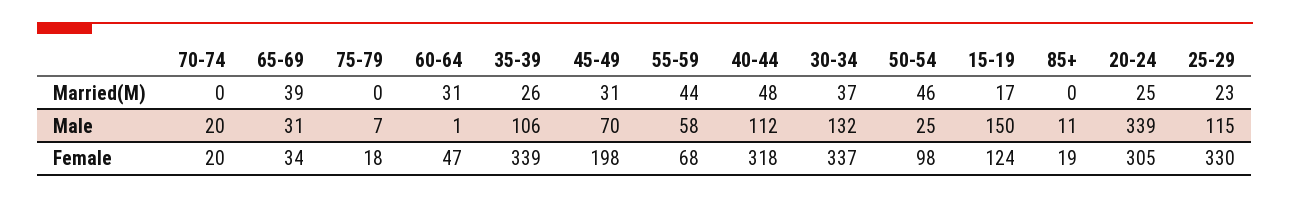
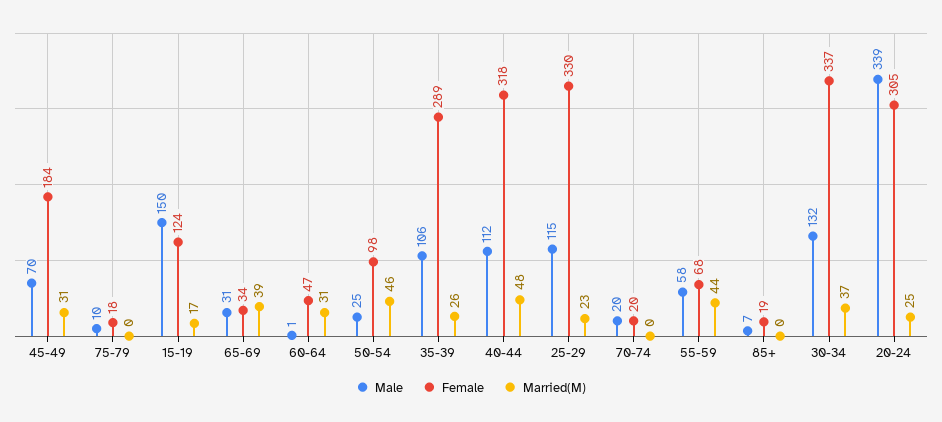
  {
    "Married(M)": {
      "70-74": 0,
      "65-69": 39,
      "75-79": 0,
      "60-64": 31,
      "35-39": 26,
      "45-49": 31,
      "55-59": 44,
      "40-44": 48,
      "30-34": 37,
      "50-54": 46,
      "15-19": 17,
      "85+": 0,
      "20-24": 25,
      "25-29": 23
    },
    "Male": {
      "70-74": 20,
      "65-69": 31,
-     "75-79": 7,
+     "75-79": 10,
      "60-64": 1,
      "35-39": 106,
      "45-49": 70,
      "55-59": 58,
      "40-44": 112,
      "30-34": 132,
      "50-54": 25,
      "15-19": 150,
-     "85+": 11,
+     "85+": 7,
      "20-24": 339,
      "25-29": 115
    },
    "Female": {
      "70-74": 20,
      "65-69": 34,
      "75-79": 18,
      "60-64": 47,
-     "35-39": 339,
+     "35-39": 289,
-     "45-49": 198,
+     "45-49": 184,
      "55-59": 68,
      "40-44": 318,
      "30-34": 337,
      "50-54": 98,
      "15-19": 124,
      "85+": 19,
      "20-24": 305,
      "25-29": 330
    }
  }

